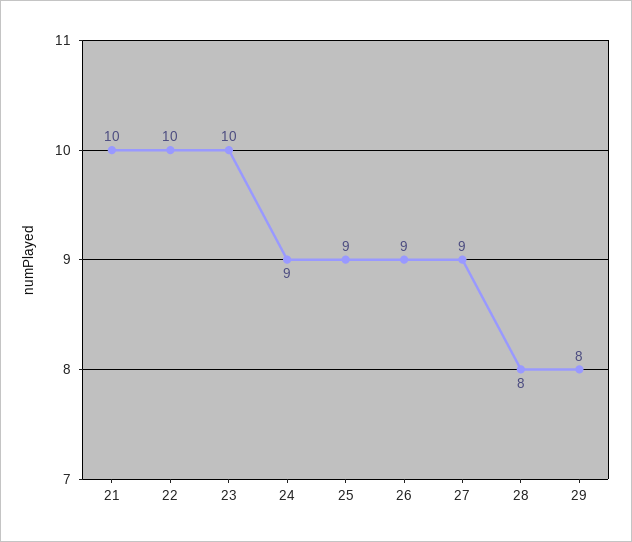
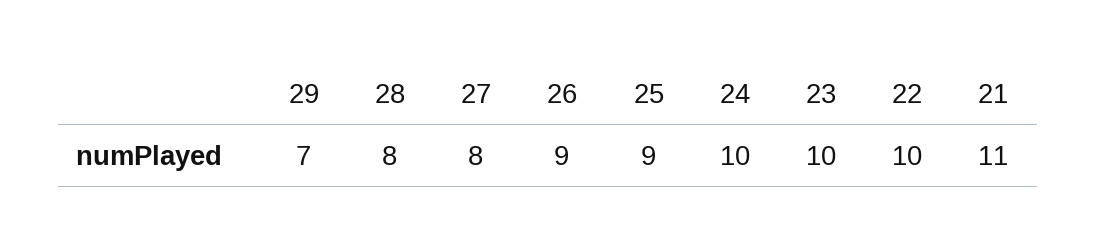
  {
-   "21": 10,
+   "21": 11,
    "22": 10,
    "23": 10,
-   "24": 9,
+   "24": 10,
    "25": 9,
    "26": 9,
-   "27": 9,
+   "27": 8,
    "28": 8,
-   "29": 8
+   "29": 7
  }

